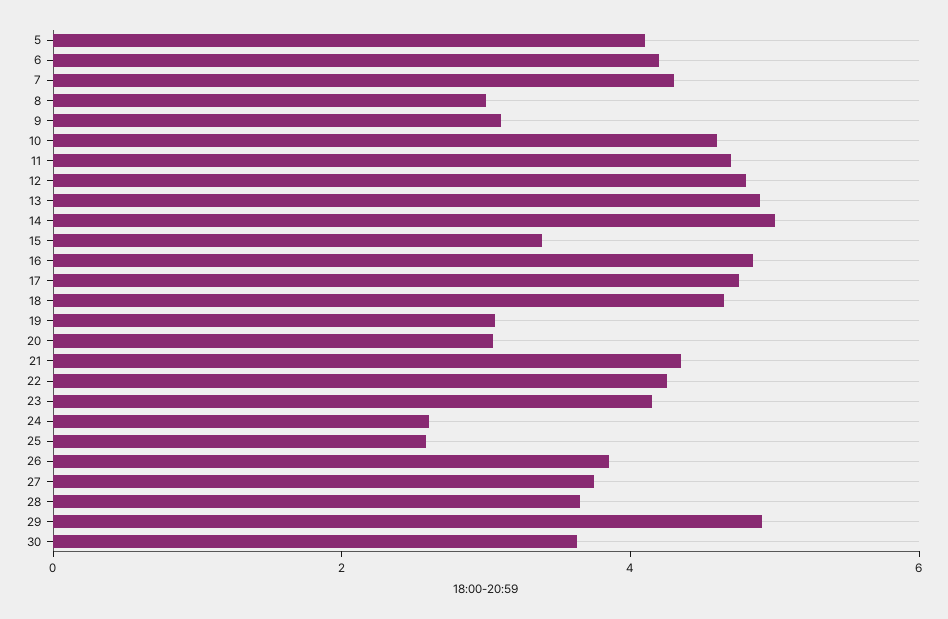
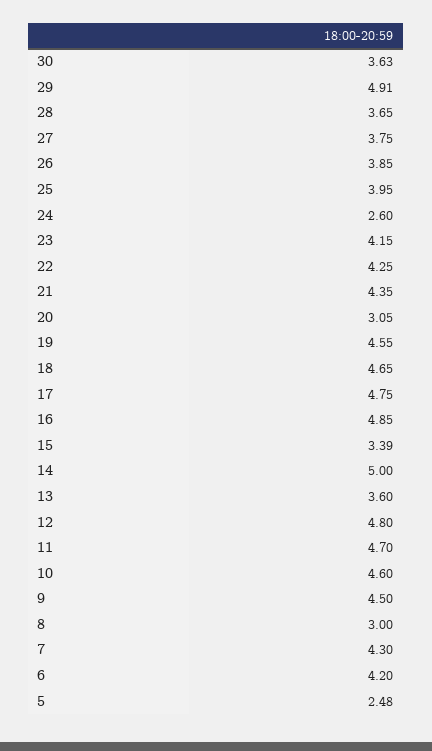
  {
-   "5": 4,
+   "5": 2.48,
    "6": 4.2,
    "7": 4.3,
    "8": 3,
-   "9": 3,
+   "9": 4.5,
    "10": 4.6,
    "11": 4.7,
    "12": 4.8,
-   "13": 5,
+   "13": 3.6,
    "14": 5,
    "15": 3.39,
    "16": 4.85,
    "17": 4.75,
    "18": 4.65,
-   "19": 3,
+   "19": 4.55,
    "20": 3.05,
    "21": 4.35,
    "22": 4.25,
    "23": 4.15,
    "24": 2.6,
-   "25": 2.5,
+   "25": 3.95,
    "26": 3.85,
    "27": 3.75,
    "28": 3.65,
    "29": 4.91,
    "30": 3.63
  }

